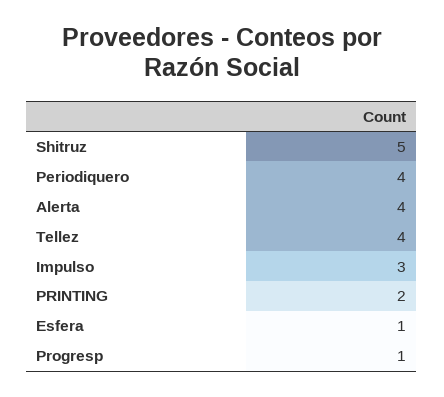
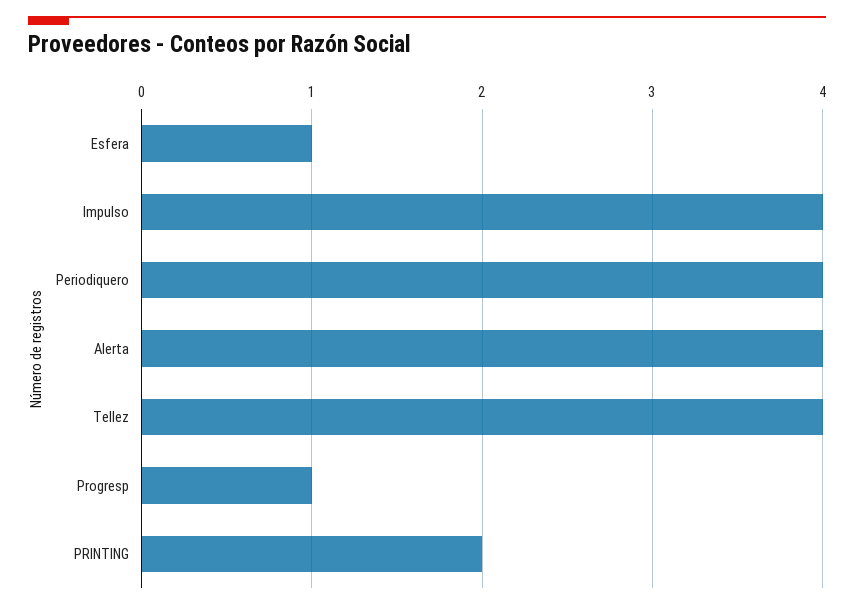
  {
-   "Shitruz": 5,
    "Periodiquero": 4,
    "Alerta": 4,
    "Tellez": 4,
-   "Impulso": 3,
+   "Impulso": 4,
    "PRINTING": 2,
    "Esfera": 1,
    "Progresp": 1
  }

